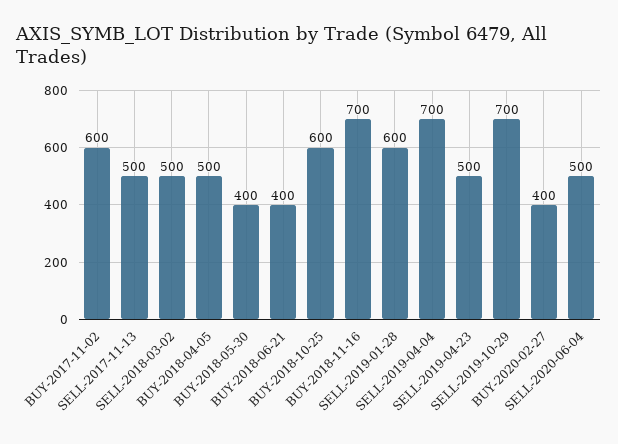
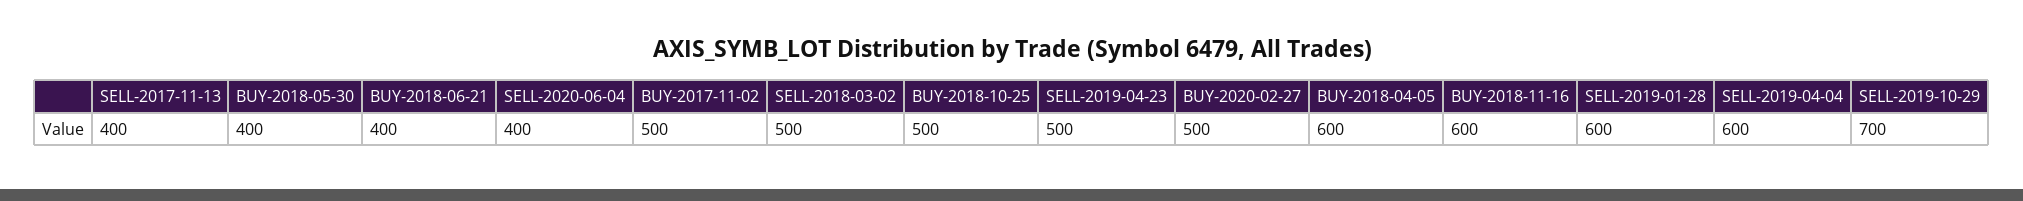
  {
-   "BUY-2017-11-02": 600,
+   "BUY-2017-11-02": 500,
-   "SELL-2017-11-13": 500,
+   "SELL-2017-11-13": 400,
    "SELL-2018-03-02": 500,
-   "BUY-2018-04-05": 500,
+   "BUY-2018-04-05": 600,
    "BUY-2018-05-30": 400,
    "BUY-2018-06-21": 400,
-   "BUY-2018-10-25": 600,
+   "BUY-2018-10-25": 500,
-   "BUY-2018-11-16": 700,
+   "BUY-2018-11-16": 600,
    "SELL-2019-01-28": 600,
-   "SELL-2019-04-04": 700,
+   "SELL-2019-04-04": 600,
    "SELL-2019-04-23": 500,
    "SELL-2019-10-29": 700,
-   "BUY-2020-02-27": 400,
+   "BUY-2020-02-27": 500,
-   "SELL-2020-06-04": 500
+   "SELL-2020-06-04": 400
  }

